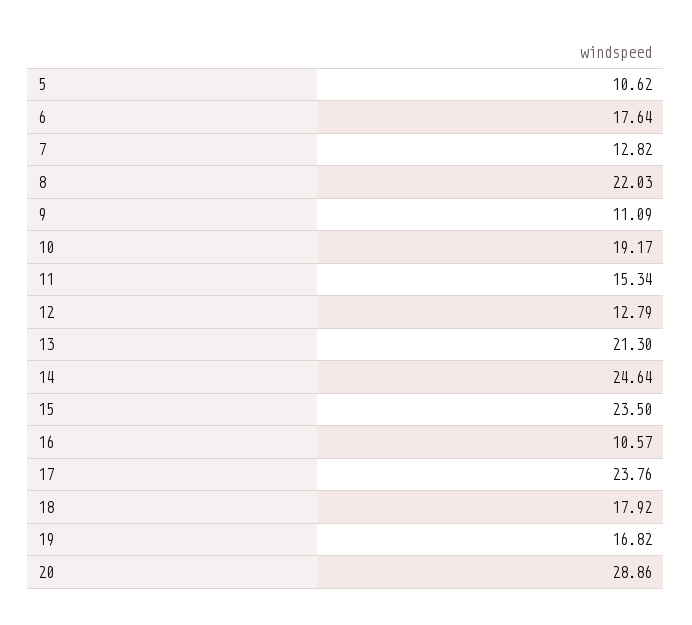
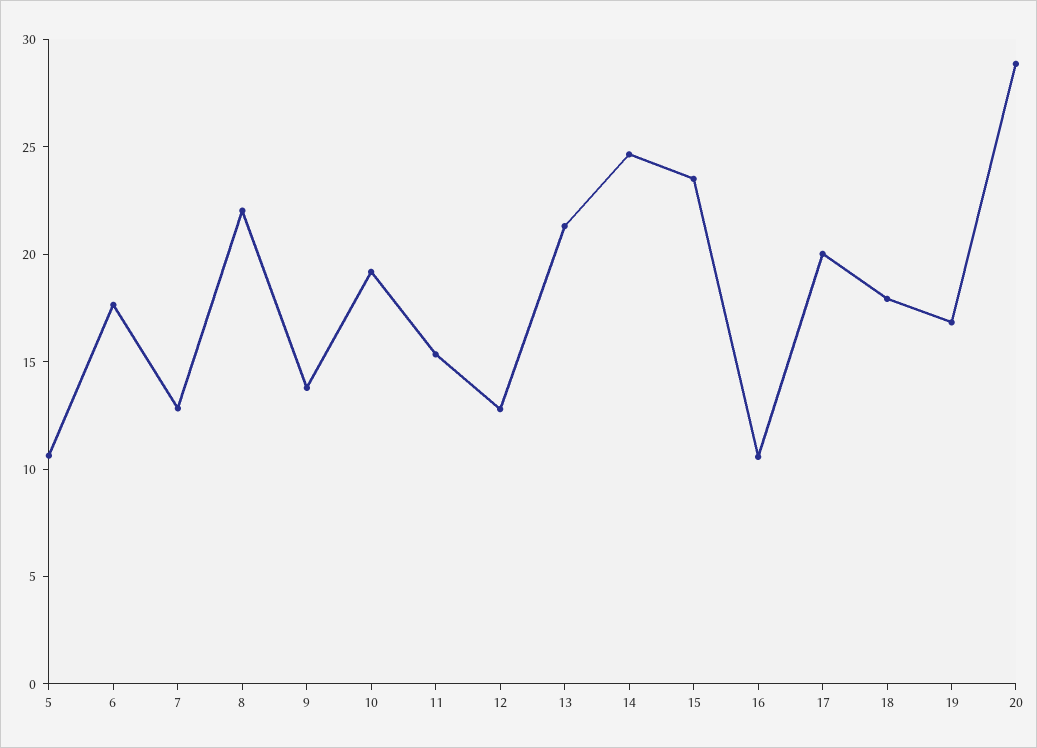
  {
    "5": 10.62,
    "6": 17.64,
    "7": 12.82,
    "8": 22.03,
-   "9": 11.09,
+   "9": 14,
    "10": 19.17,
    "11": 15.34,
    "12": 12.79,
    "13": 21.3,
    "14": 24.64,
    "15": 23.5,
    "16": 10.57,
-   "17": 23.76,
+   "17": 20,
    "18": 17.92,
    "19": 16.82,
    "20": 28.86
  }

